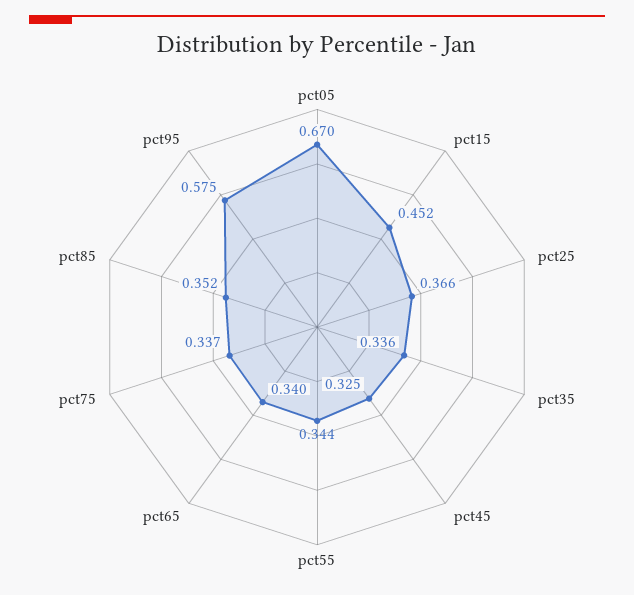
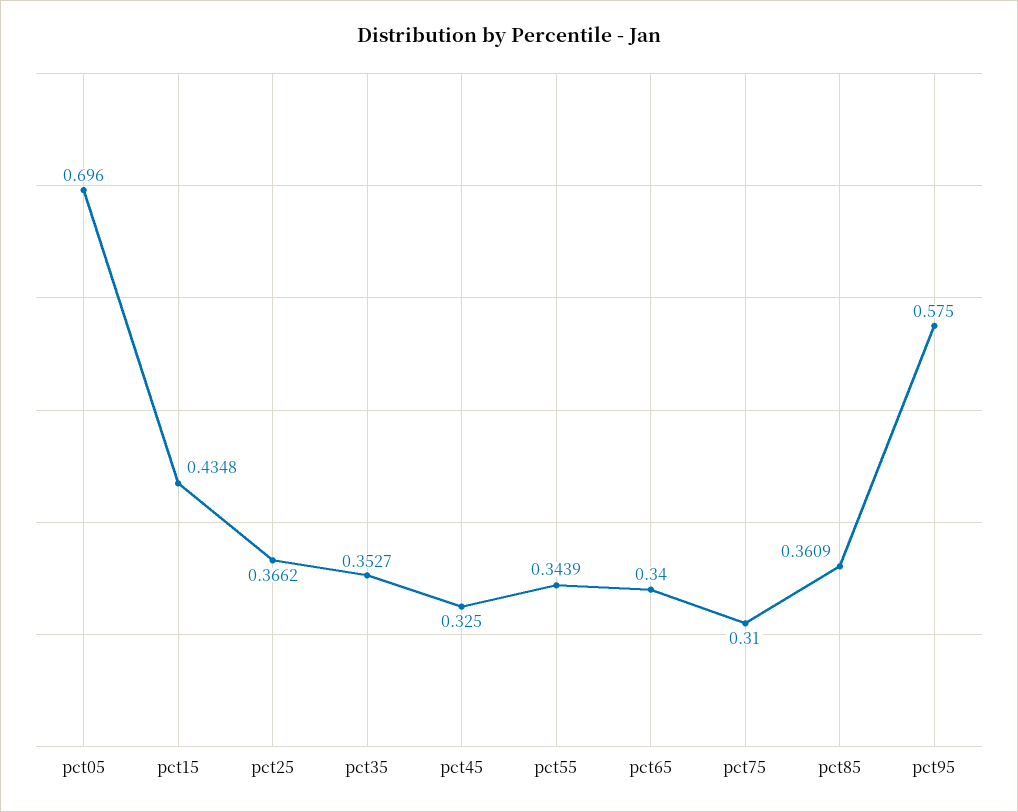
  {
-   "pct05": 0.67,
+   "pct05": 0.696,
-   "pct15": 0.452,
+   "pct15": 0.4348,
    "pct25": 0.3662,
-   "pct35": 0.336,
+   "pct35": 0.3527,
    "pct45": 0.325,
    "pct55": 0.3439,
    "pct65": 0.34,
-   "pct75": 0.337,
+   "pct75": 0.31,
-   "pct85": 0.352,
+   "pct85": 0.3609,
    "pct95": 0.575
  }

